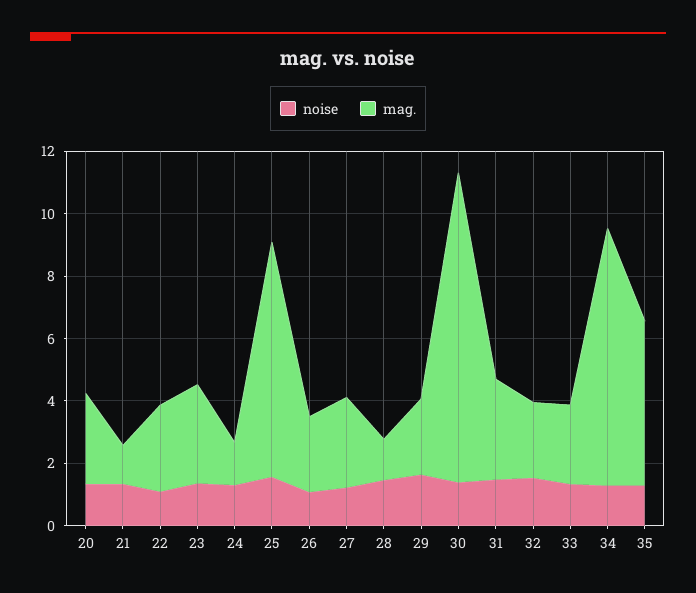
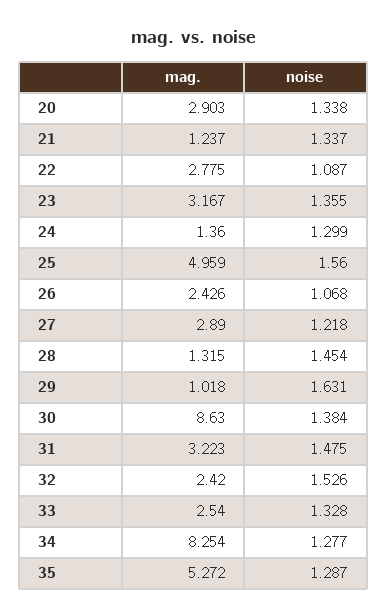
  {
    "noise": {
      "20": 1.338,
      "21": 1.337,
      "22": 1.087,
      "23": 1.355,
      "24": 1.299,
      "25": 1.56,
      "26": 1.068,
      "27": 1.218,
      "28": 1.454,
      "29": 1.631,
      "30": 1.384,
      "31": 1.475,
      "32": 1.526,
      "33": 1.328,
      "34": 1.277,
      "35": 1.287
    },
    "mag.": {
      "20": 2.903,
      "21": 1.237,
      "22": 2.775,
      "23": 3.167,
      "24": 1.36,
-     "25": 7.5,
+     "25": 4.959,
      "26": 2.426,
      "27": 2.89,
      "28": 1.315,
-     "29": 2.5,
+     "29": 1.018,
-     "30": 10,
+     "30": 8.63,
      "31": 3.223,
      "32": 2.42,
      "33": 2.54,
      "34": 8.254,
      "35": 5.272
    }
  }

